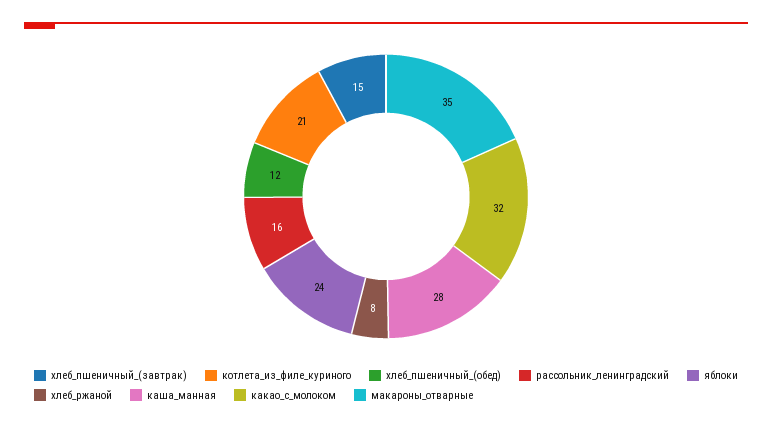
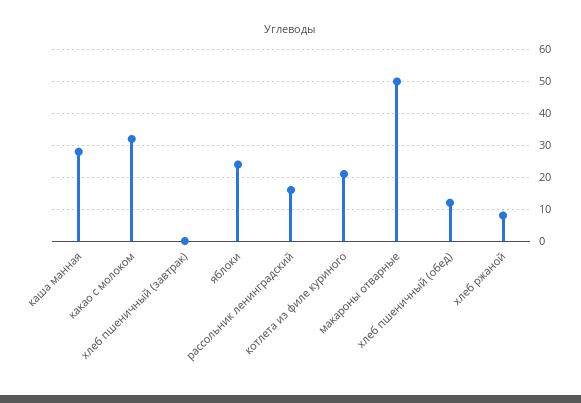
  {
-   "хлеб_пшеничный_(завтрак)": 15,
+   "хлеб_пшеничный_(завтрак)": 0,
    "котлета_из_филе_куриного": 21,
    "хлеб_пшеничный_(обед)": 12,
    "рассольник_ленинградский": 16,
    "яблоки": 24,
    "хлеб_ржаной": 8,
    "каша_манная": 28,
    "какао_с_молоком": 32,
-   "макароны_отварные": 35
+   "макароны_отварные": 50
  }

